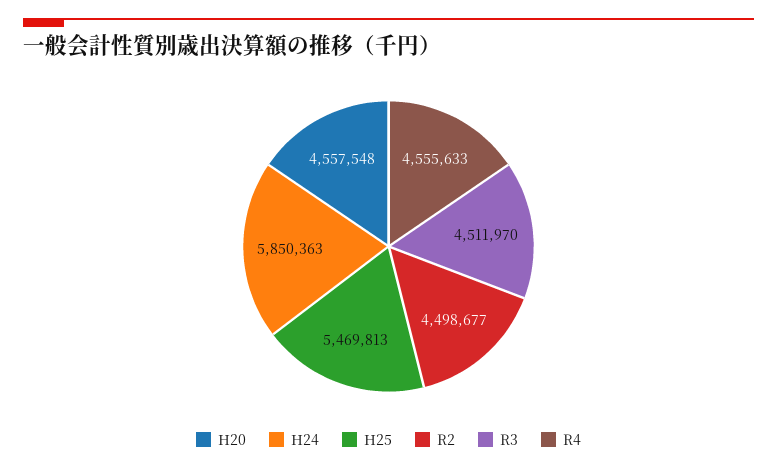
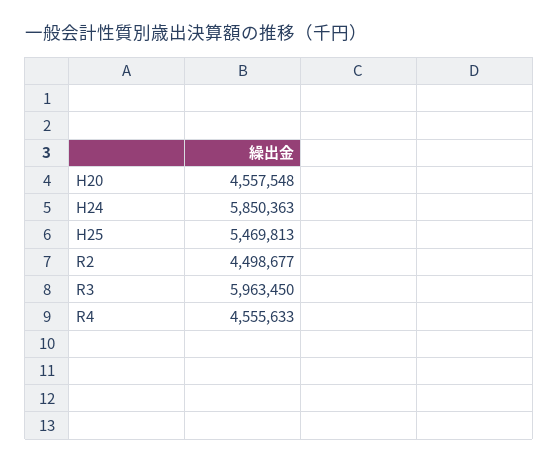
  {
    "H20": 4557548,
    "H24": 5850363,
    "H25": 5469813,
    "R2": 4498677,
-   "R3": 4511970,
+   "R3": 5963450,
    "R4": 4555633
  }

